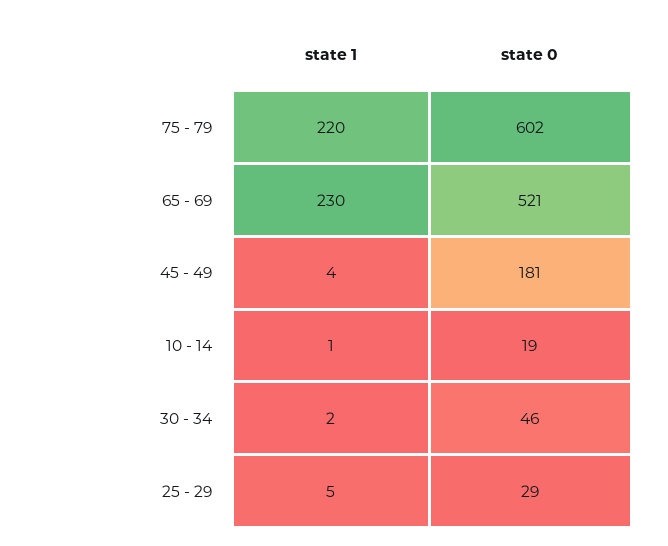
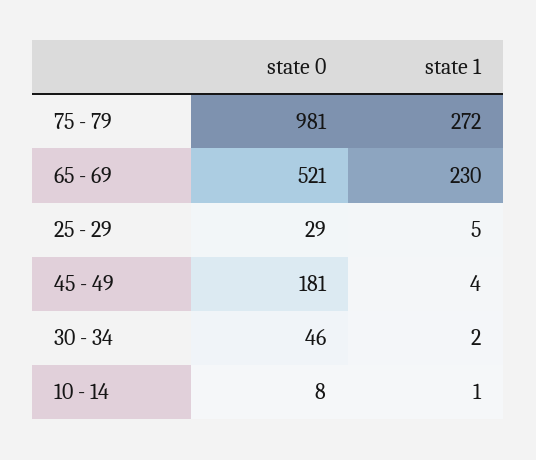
  {
    "state 1": {
-     "75 - 79": 220,
+     "75 - 79": 272,
      "65 - 69": 230,
      "45 - 49": 4,
      "10 - 14": 1,
      "30 - 34": 2,
      "25 - 29": 5
    },
    "state 0": {
-     "75 - 79": 602,
+     "75 - 79": 981,
      "65 - 69": 521,
      "45 - 49": 181,
-     "10 - 14": 19,
+     "10 - 14": 8,
      "30 - 34": 46,
      "25 - 29": 29
    }
  }

